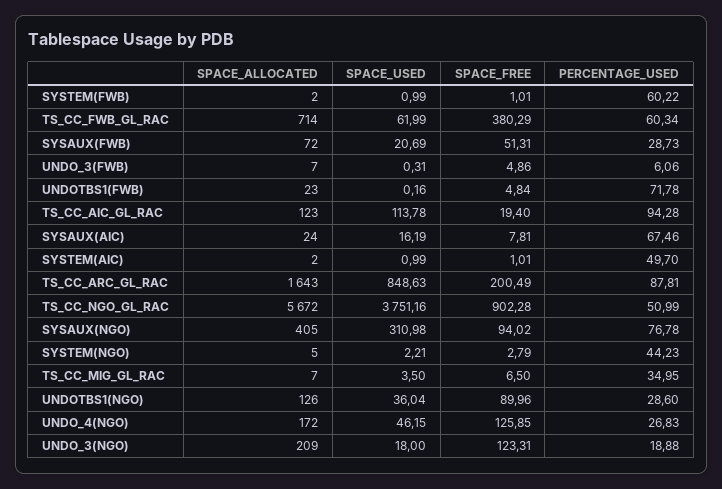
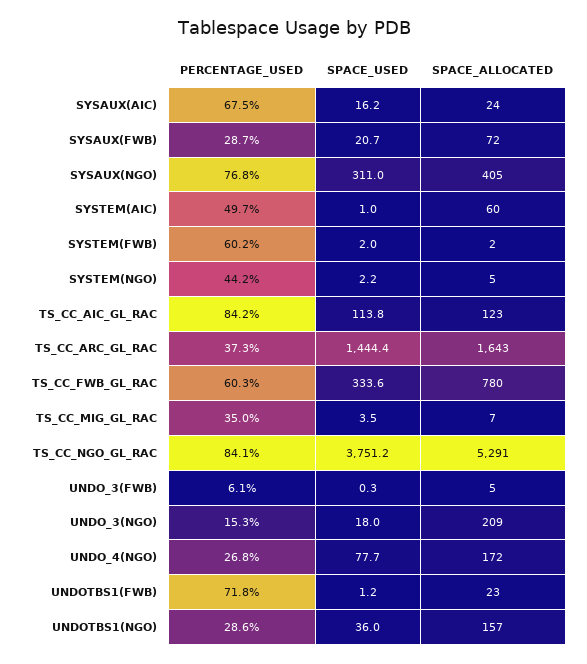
  {
    "SPACE_ALLOCATED": {
      "SYSTEM(FWB)": 2,
-     "TS_CC_FWB_GL_RAC": 714,
+     "TS_CC_FWB_GL_RAC": 780,
      "SYSAUX(FWB)": 72,
-     "UNDO_3(FWB)": 7,
+     "UNDO_3(FWB)": 5,
      "UNDOTBS1(FWB)": 23,
      "TS_CC_AIC_GL_RAC": 123,
      "SYSAUX(AIC)": 24,
-     "SYSTEM(AIC)": 2,
+     "SYSTEM(AIC)": 60,
      "TS_CC_ARC_GL_RAC": 1643,
-     "TS_CC_NGO_GL_RAC": 5672,
+     "TS_CC_NGO_GL_RAC": 5291,
      "SYSAUX(NGO)": 405,
      "SYSTEM(NGO)": 5,
      "TS_CC_MIG_GL_RAC": 7,
-     "UNDOTBS1(NGO)": 126,
+     "UNDOTBS1(NGO)": 157,
      "UNDO_4(NGO)": 172,
      "UNDO_3(NGO)": 209
    },
    "SPACE_USED": {
-     "SYSTEM(FWB)": 0.99,
+     "SYSTEM(FWB)": 2,
-     "TS_CC_FWB_GL_RAC": 61.99,
+     "TS_CC_FWB_GL_RAC": 333.6,
      "SYSAUX(FWB)": 20.69,
      "UNDO_3(FWB)": 0.31,
-     "UNDOTBS1(FWB)": 0.16,
+     "UNDOTBS1(FWB)": 1.2,
      "TS_CC_AIC_GL_RAC": 113.78,
      "SYSAUX(AIC)": 16.19,
      "SYSTEM(AIC)": 0.99,
-     "TS_CC_ARC_GL_RAC": 848.63,
+     "TS_CC_ARC_GL_RAC": 1444.4,
      "TS_CC_NGO_GL_RAC": 3751.16,
      "SYSAUX(NGO)": 310.98,
      "SYSTEM(NGO)": 2.21,
      "TS_CC_MIG_GL_RAC": 3.5,
      "UNDOTBS1(NGO)": 36.04,
-     "UNDO_4(NGO)": 46.15,
+     "UNDO_4(NGO)": 77.7,
      "UNDO_3(NGO)": 18
    },
-   "SPACE_FREE": {
-     "SYSTEM(FWB)": 1.01,
-     "TS_CC_FWB_GL_RAC": 380.29,
-     "SYSAUX(FWB)": 51.31,
-     "UNDO_3(FWB)": 4.86,
-     "UNDOTBS1(FWB)": 4.84,
-     "TS_CC_AIC_GL_RAC": 19.4,
-     "SYSAUX(AIC)": 7.81,
-     "SYSTEM(AIC)": 1.01,
-     "TS_CC_ARC_GL_RAC": 200.49,
-     "TS_CC_NGO_GL_RAC": 902.28,
-     "SYSAUX(NGO)": 94.02,
-     "SYSTEM(NGO)": 2.79,
-     "TS_CC_MIG_GL_RAC": 6.5,
-     "UNDOTBS1(NGO)": 89.96,
-     "UNDO_4(NGO)": 125.85,
-     "UNDO_3(NGO)": 123.31
-   },
    "PERCENTAGE_USED": {
      "SYSTEM(FWB)": 60.22,
      "TS_CC_FWB_GL_RAC": 60.34,
      "SYSAUX(FWB)": 28.73,
      "UNDO_3(FWB)": 6.06,
      "UNDOTBS1(FWB)": 71.78,
-     "TS_CC_AIC_GL_RAC": 94.28,
+     "TS_CC_AIC_GL_RAC": 84.2,
      "SYSAUX(AIC)": 67.46,
      "SYSTEM(AIC)": 49.7,
-     "TS_CC_ARC_GL_RAC": 87.81,
+     "TS_CC_ARC_GL_RAC": 37.3,
-     "TS_CC_NGO_GL_RAC": 50.99,
+     "TS_CC_NGO_GL_RAC": 84.1,
      "SYSAUX(NGO)": 76.78,
      "SYSTEM(NGO)": 44.23,
      "TS_CC_MIG_GL_RAC": 34.95,
      "UNDOTBS1(NGO)": 28.6,
      "UNDO_4(NGO)": 26.83,
-     "UNDO_3(NGO)": 18.88
+     "UNDO_3(NGO)": 15.3
    }
  }

